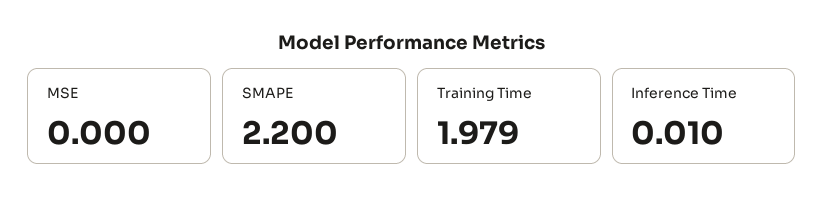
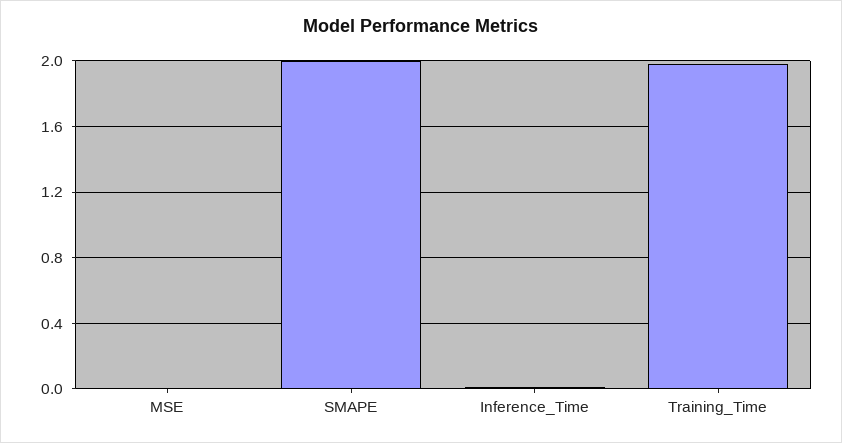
  {
    "MSE": 0,
-   "SMAPE": 2.2,
+   "SMAPE": 2,
    "Training Time": 1.979,
    "Inference Time": 0.01
  }

